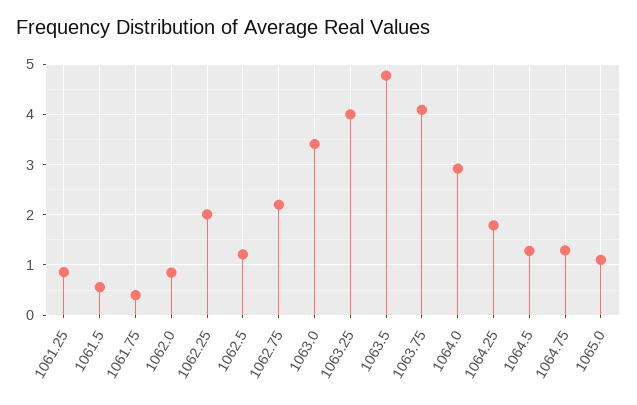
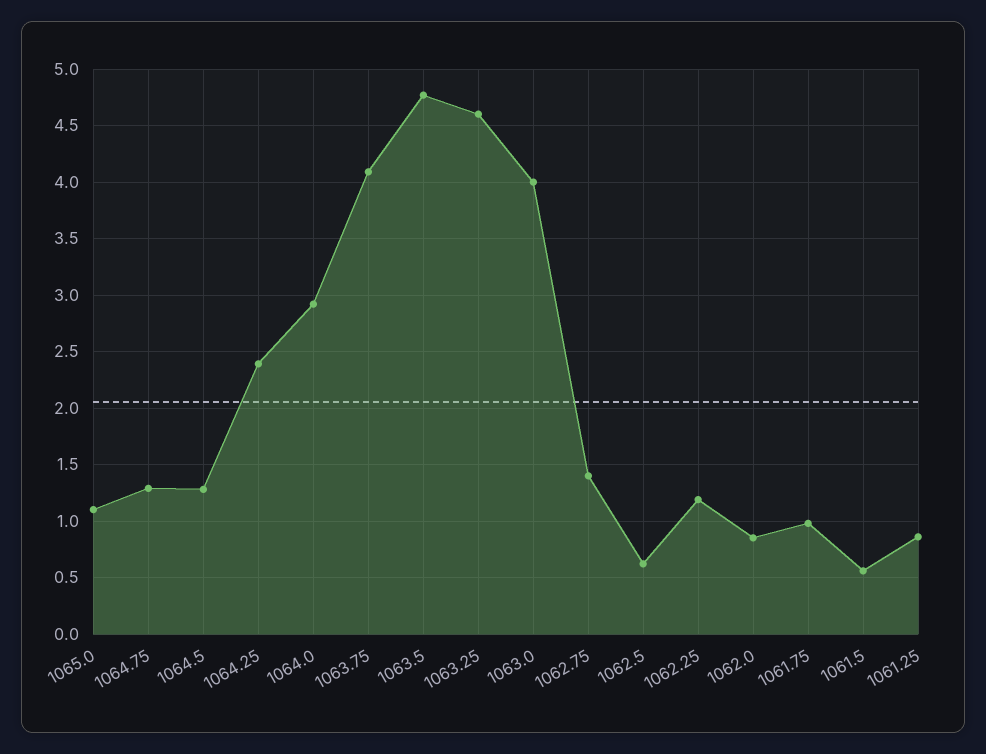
  {
    "1061.25": 0.9,
    "1061.5": 0.6,
-   "1061.75": 0.4,
+   "1061.75": 1,
    "1062.0": 0.9,
-   "1062.25": 2,
+   "1062.25": 1.2,
-   "1062.5": 1.2,
+   "1062.5": 0.6,
-   "1062.75": 2.2,
+   "1062.75": 1.4,
-   "1063.0": 3.4,
+   "1063.0": 4,
-   "1063.25": 4,
+   "1063.25": 4.6,
    "1063.5": 4.8,
    "1063.75": 4.1,
    "1064.0": 2.9,
-   "1064.25": 1.8,
+   "1064.25": 2.4,
    "1064.5": 1.3,
    "1064.75": 1.3,
    "1065.0": 1.1
  }

